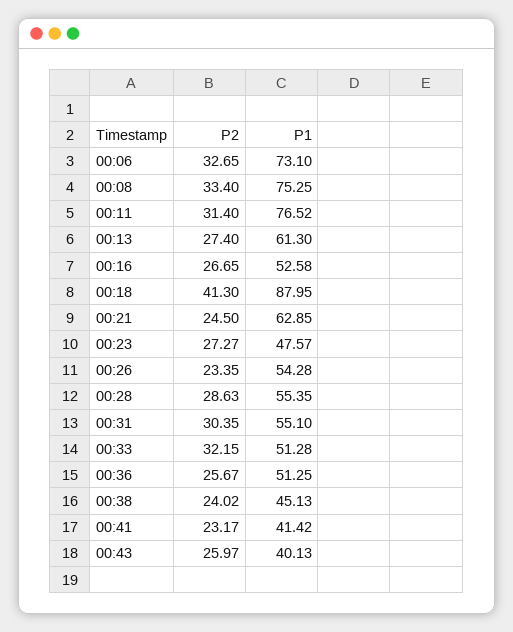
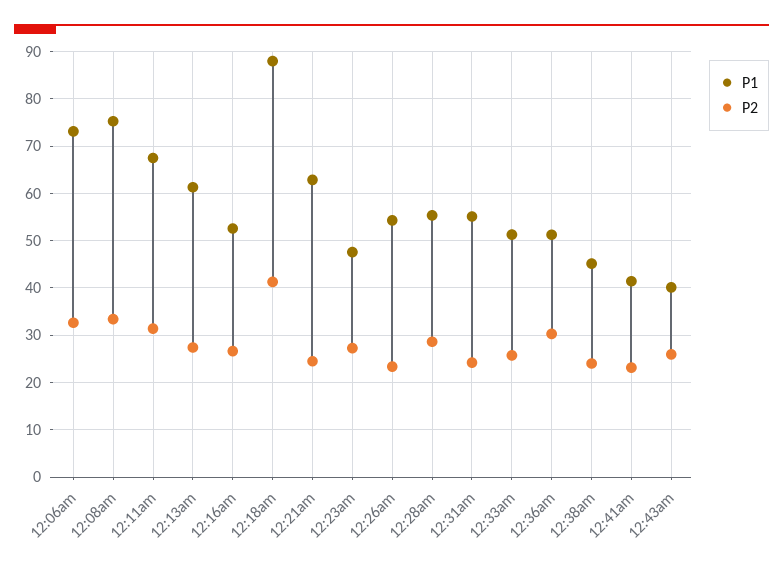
  {
    "P2": {
      "00:06": 32.65,
      "00:08": 33.4,
      "00:11": 31.4,
      "00:13": 27.4,
      "00:16": 26.65,
      "00:18": 41.3,
      "00:21": 24.5,
      "00:23": 27.27,
      "00:26": 23.35,
      "00:28": 28.63,
-     "00:31": 30.35,
+     "00:31": 24,
-     "00:33": 32.15,
+     "00:33": 26,
-     "00:36": 25.67,
+     "00:36": 30,
      "00:38": 24.02,
      "00:41": 23.17,
      "00:43": 25.97
    },
    "P1": {
      "00:06": 73.1,
      "00:08": 75.25,
-     "00:11": 76.52,
+     "00:11": 68,
      "00:13": 61.3,
      "00:16": 52.58,
      "00:18": 87.95,
      "00:21": 62.85,
      "00:23": 47.57,
      "00:26": 54.28,
      "00:28": 55.35,
      "00:31": 55.1,
      "00:33": 51.28,
      "00:36": 51.25,
      "00:38": 45.13,
      "00:41": 41.42,
      "00:43": 40.13
    }
  }

